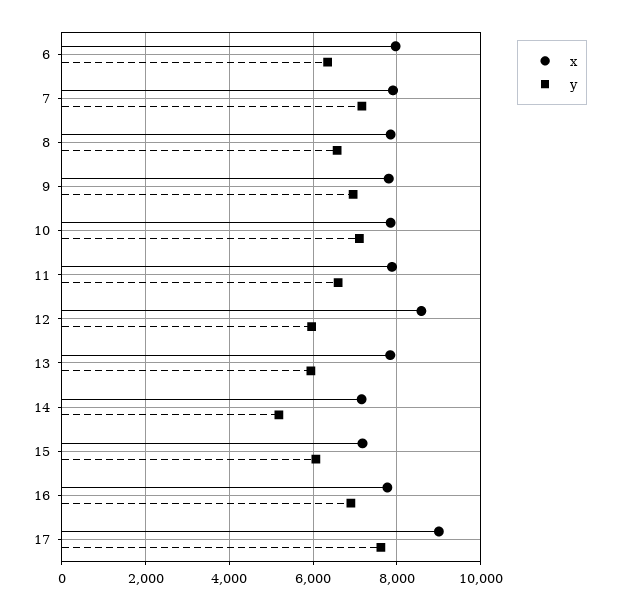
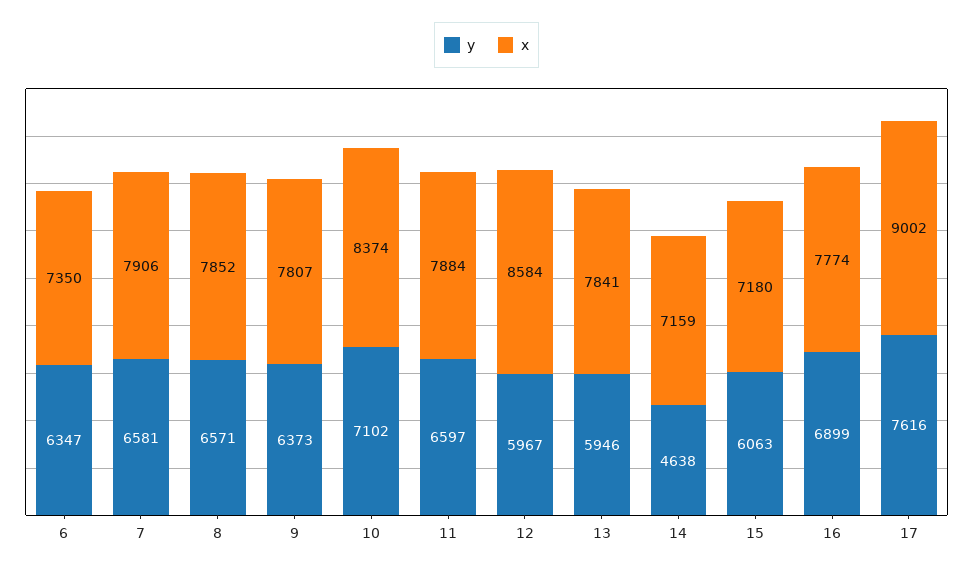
  {
    "x": {
-     "6": 8000,
+     "6": 7350,
      "7": 7906,
      "8": 7852,
      "9": 7807,
-     "10": 7800,
+     "10": 8374,
      "11": 7884,
      "12": 8584,
      "13": 7841,
      "14": 7159,
      "15": 7180,
      "16": 7774,
      "17": 9002
    },
    "y": {
      "6": 6347,
-     "7": 7200,
+     "7": 6581,
      "8": 6571,
-     "9": 7000,
+     "9": 6373,
      "10": 7102,
      "11": 6597,
      "12": 5967,
      "13": 5946,
-     "14": 5200,
+     "14": 4638,
      "15": 6063,
      "16": 6899,
      "17": 7616
    }
  }

